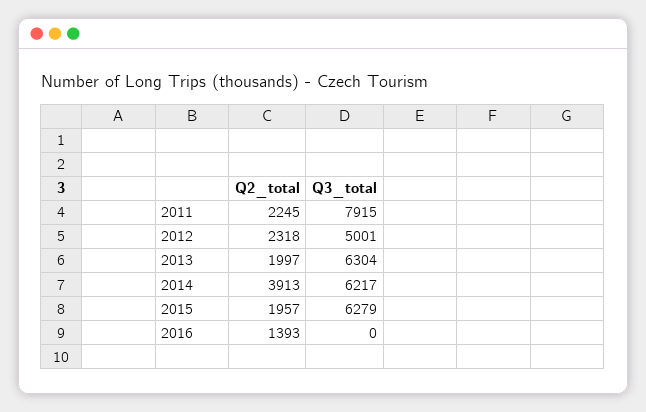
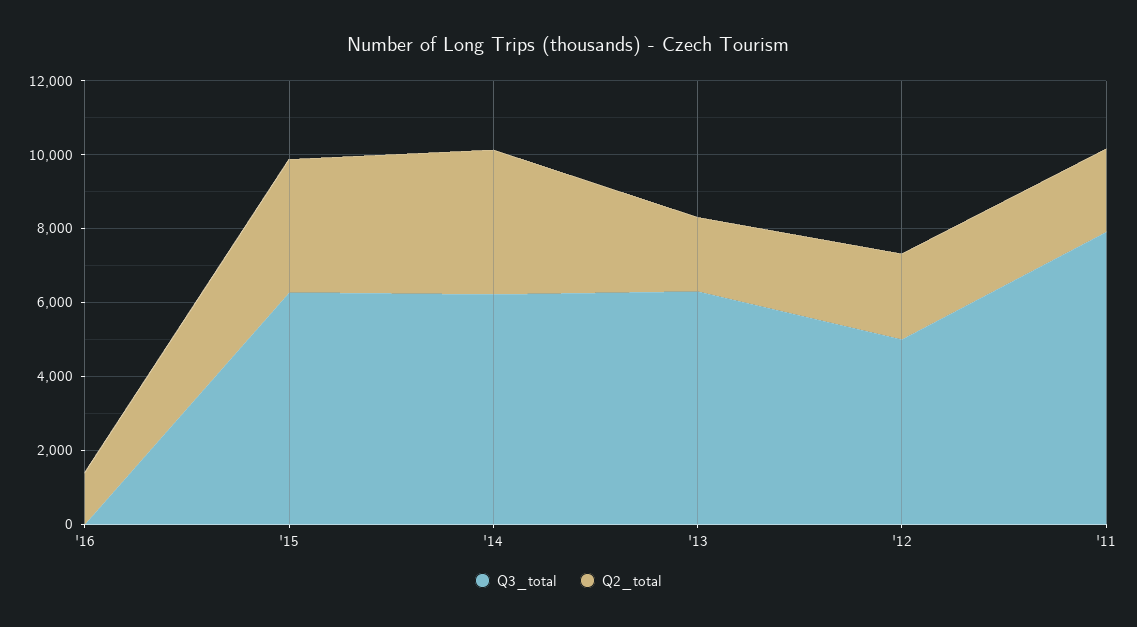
  {
    "Q2_total": {
      "2011": 2245,
      "2012": 2318,
      "2013": 1997,
      "2014": 3913,
-     "2015": 1957,
+     "2015": 3500,
      "2016": 1393
    },
    "Q3_total": {
      "2011": 7915,
      "2012": 5001,
      "2013": 6304,
      "2014": 6217,
      "2015": 6279,
      "2016": 0
    }
  }

